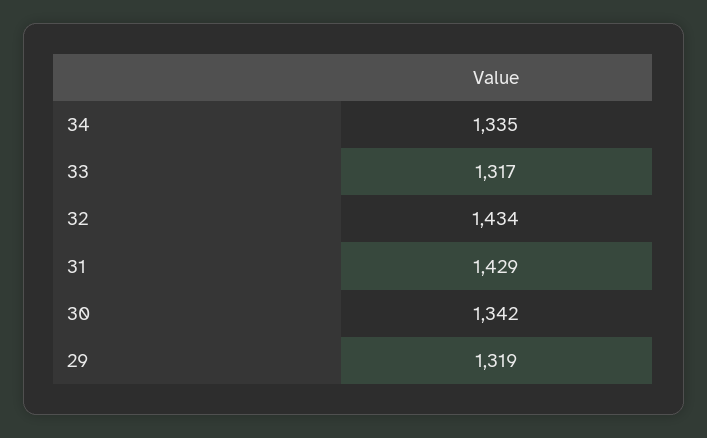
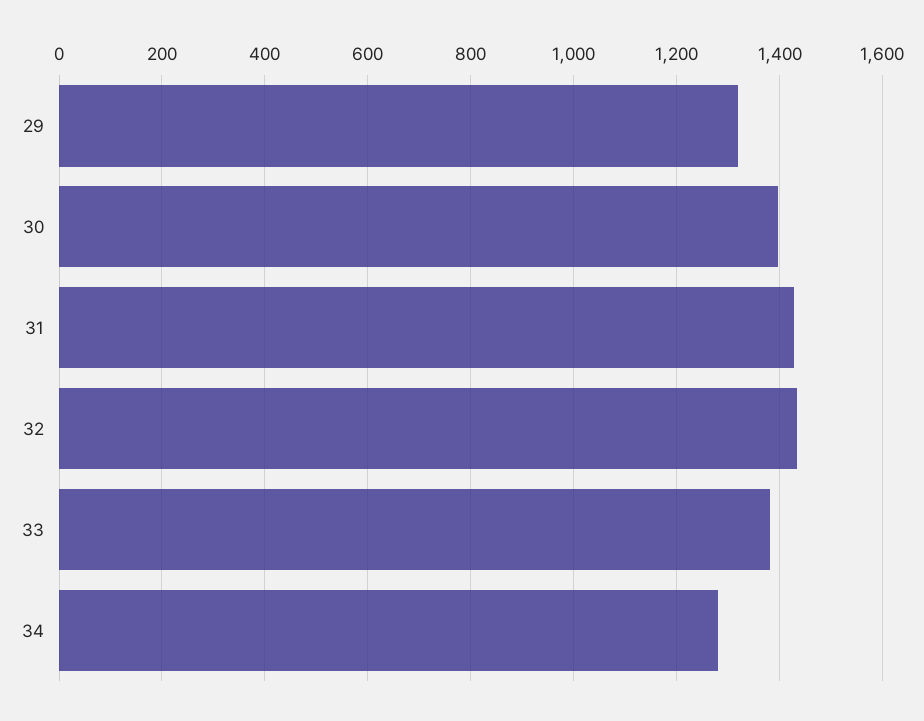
  {
-   "34": 1335,
+   "34": 1280,
-   "33": 1317,
+   "33": 1380,
    "32": 1434,
    "31": 1429,
-   "30": 1342,
+   "30": 1400,
    "29": 1319
  }

